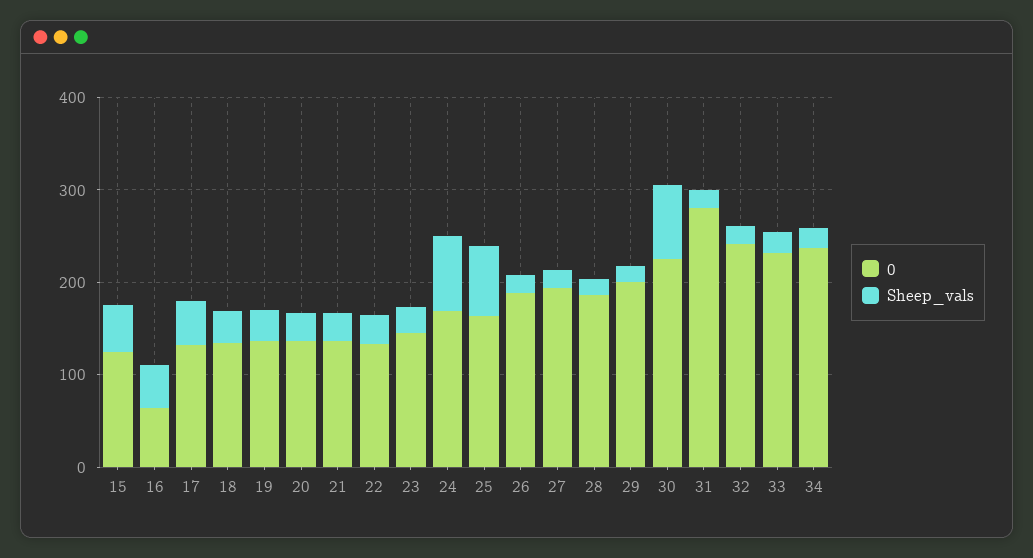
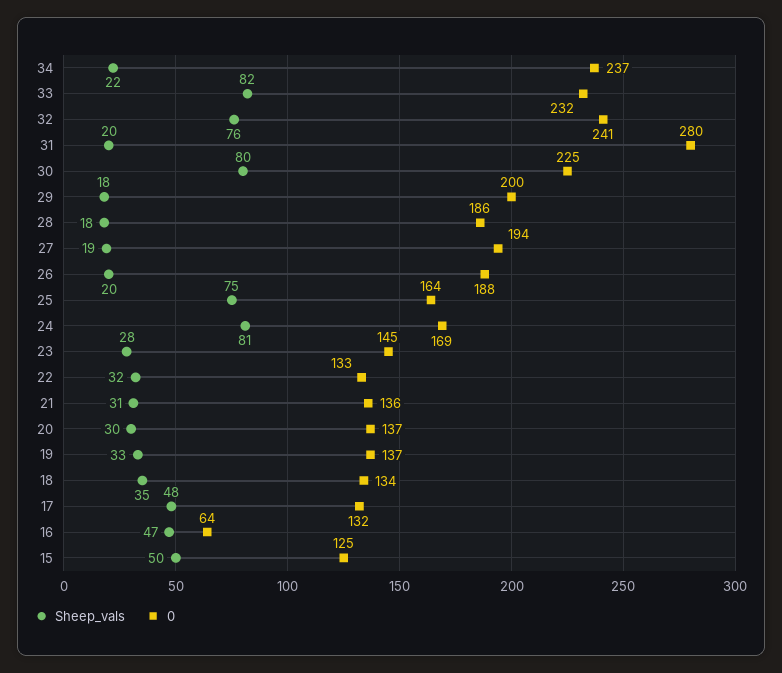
  {
    "0": {
      "15": 125,
      "16": 64,
      "17": 132,
      "18": 134,
      "19": 137,
      "20": 137,
      "21": 136,
      "22": 133,
      "23": 145,
      "24": 169,
      "25": 164,
      "26": 188,
      "27": 194,
      "28": 186,
      "29": 200,
      "30": 225,
      "31": 280,
      "32": 241,
      "33": 232,
      "34": 237
    },
    "Sheep_vals": {
      "15": 50,
      "16": 47,
      "17": 48,
      "18": 35,
      "19": 33,
      "20": 30,
      "21": 31,
      "22": 32,
      "23": 28,
      "24": 81,
      "25": 75,
      "26": 20,
      "27": 19,
      "28": 18,
      "29": 18,
      "30": 80,
      "31": 20,
-     "32": 20,
+     "32": 76,
-     "33": 20,
+     "33": 82,
      "34": 22
    }
  }

